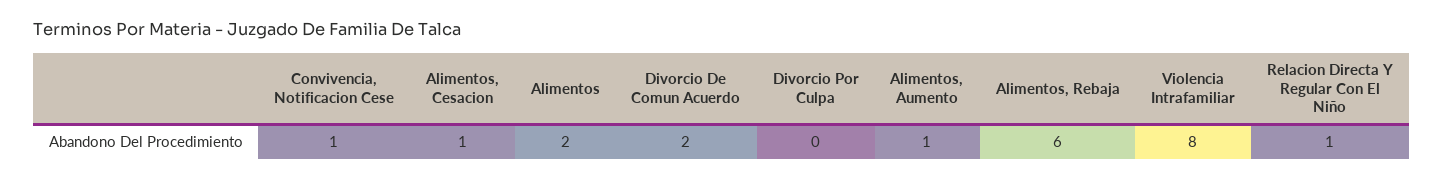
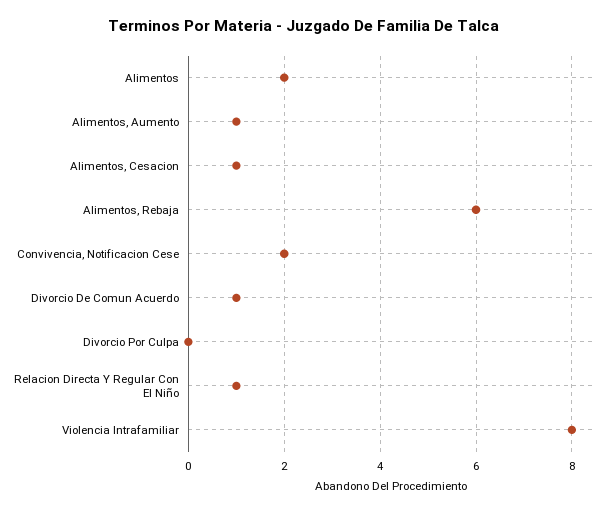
  {
-   "Convivencia, Notificacion Cese": 1,
+   "Convivencia, Notificacion Cese": 2,
    "Alimentos, Cesacion": 1,
    "Alimentos": 2,
-   "Divorcio De Comun Acuerdo": 2,
+   "Divorcio De Comun Acuerdo": 1,
    "Divorcio Por Culpa": 0,
    "Alimentos, Aumento": 1,
    "Alimentos, Rebaja": 6,
    "Violencia Intrafamiliar": 8,
    "Relacion Directa Y Regular Con El Niño": 1
  }

